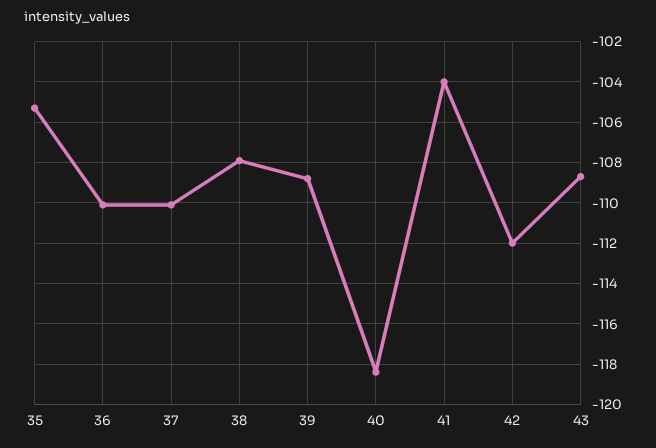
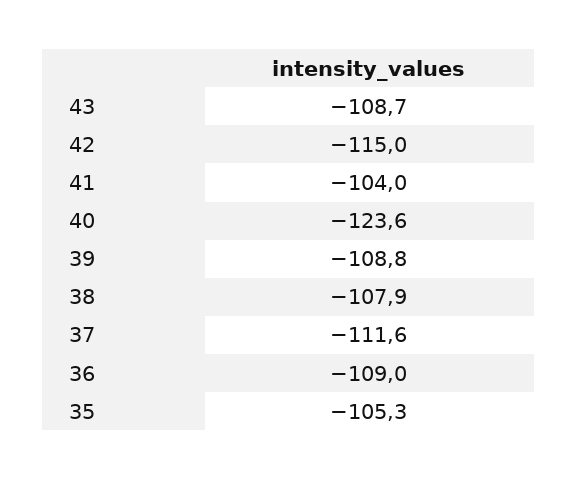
  {
    "35": -105.3,
-   "36": -110,
+   "36": -109,
-   "37": -110,
+   "37": -111.6,
    "38": -107.9,
    "39": -108.8,
-   "40": -118.5,
+   "40": -123.6,
    "41": -104,
-   "42": -112,
+   "42": -115,
    "43": -108.7
  }

